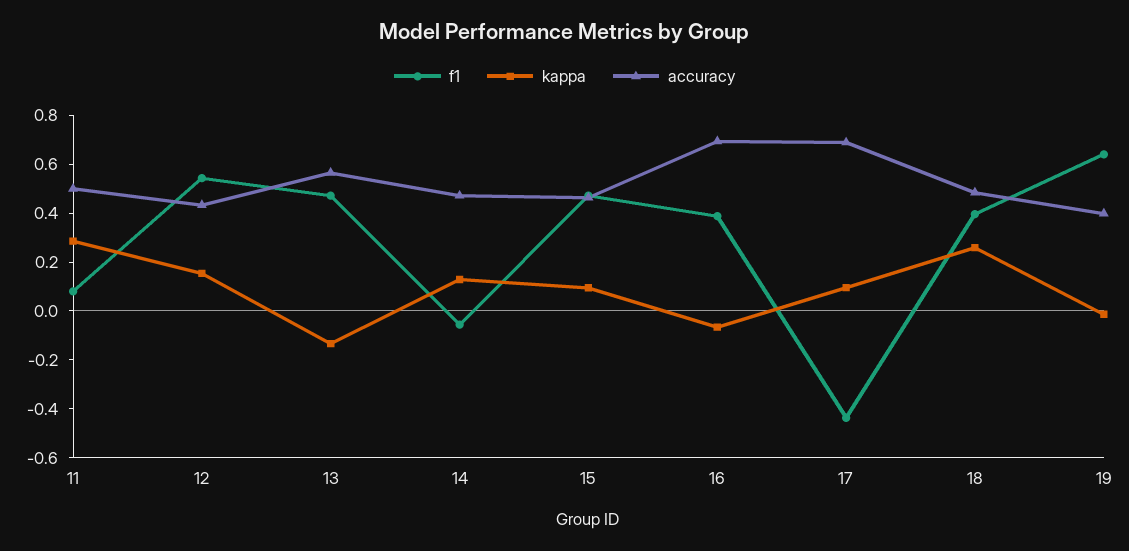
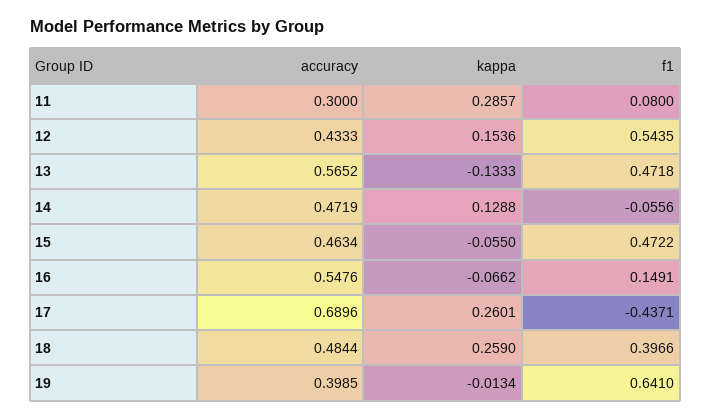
  {
    "f1": {
      "11": 0.08,
      "12": 0.5435,
      "13": 0.4718,
      "14": -0.0556,
      "15": 0.4722,
-     "16": 0.4,
+     "16": 0.1491,
      "17": -0.4371,
      "18": 0.3966,
      "19": 0.641
    },
    "kappa": {
      "11": 0.2857,
      "12": 0.1536,
      "13": -0.1333,
      "14": 0.1288,
-     "15": 0.1,
+     "15": -0.055,
      "16": -0.0662,
-     "17": 0.1,
+     "17": 0.2601,
      "18": 0.259,
      "19": -0.0134
    },
    "accuracy": {
-     "11": 0.5,
+     "11": 0.3,
      "12": 0.4333,
      "13": 0.5652,
      "14": 0.4719,
      "15": 0.4634,
-     "16": 0.7,
+     "16": 0.5476,
      "17": 0.6896,
      "18": 0.4844,
      "19": 0.3985
    }
  }

